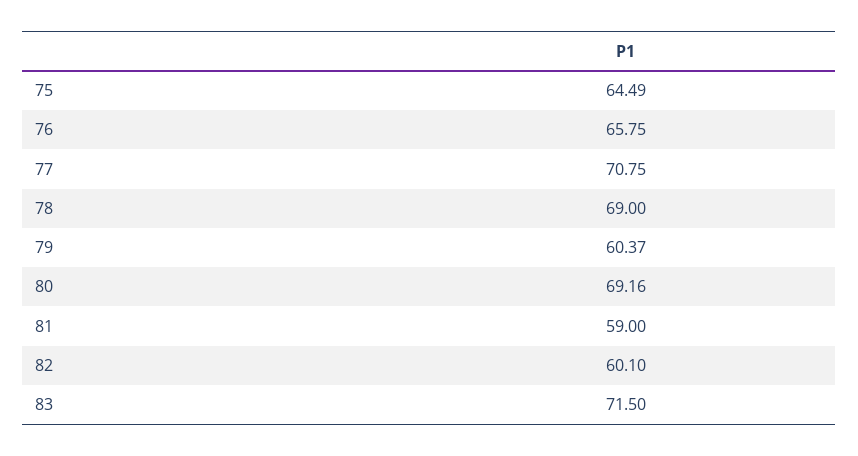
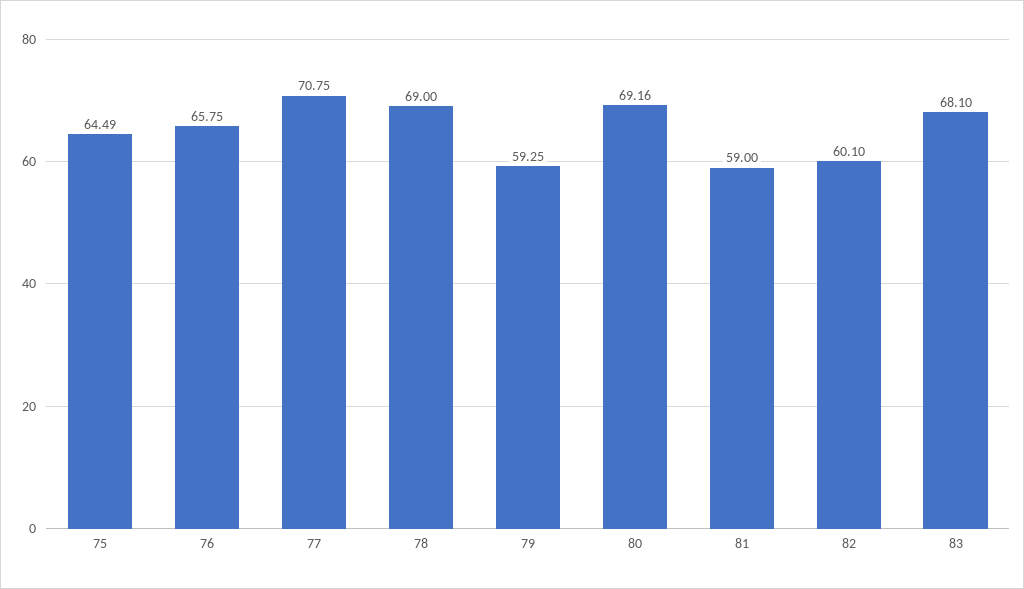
  {
    "75": 64.49,
    "76": 65.75,
    "77": 70.75,
    "78": 69,
-   "79": 60.37,
+   "79": 59.25,
    "80": 69.16,
    "81": 59,
    "82": 60.1,
-   "83": 71.5
+   "83": 68.1
  }

